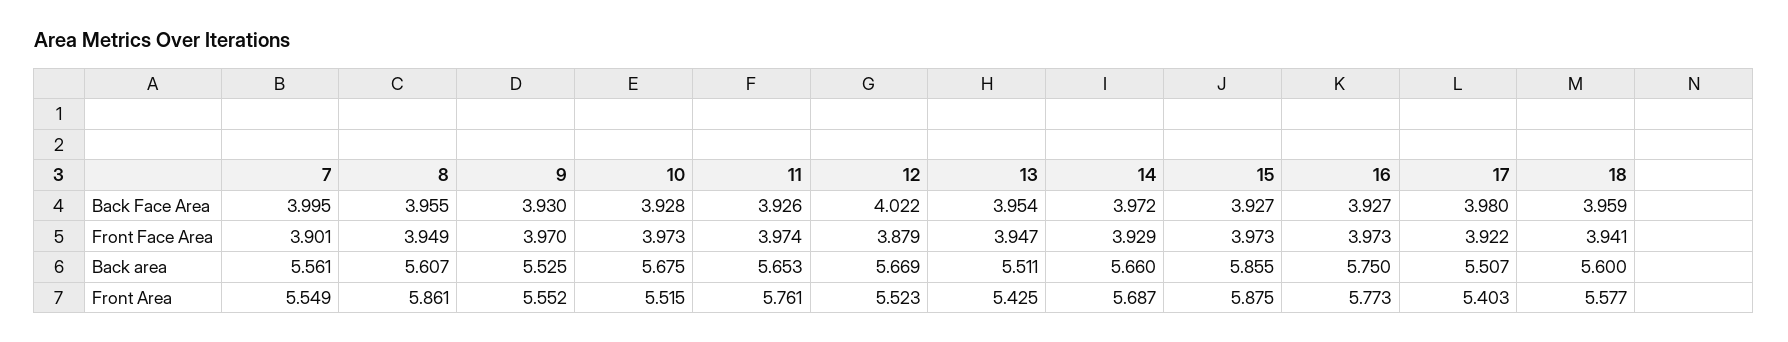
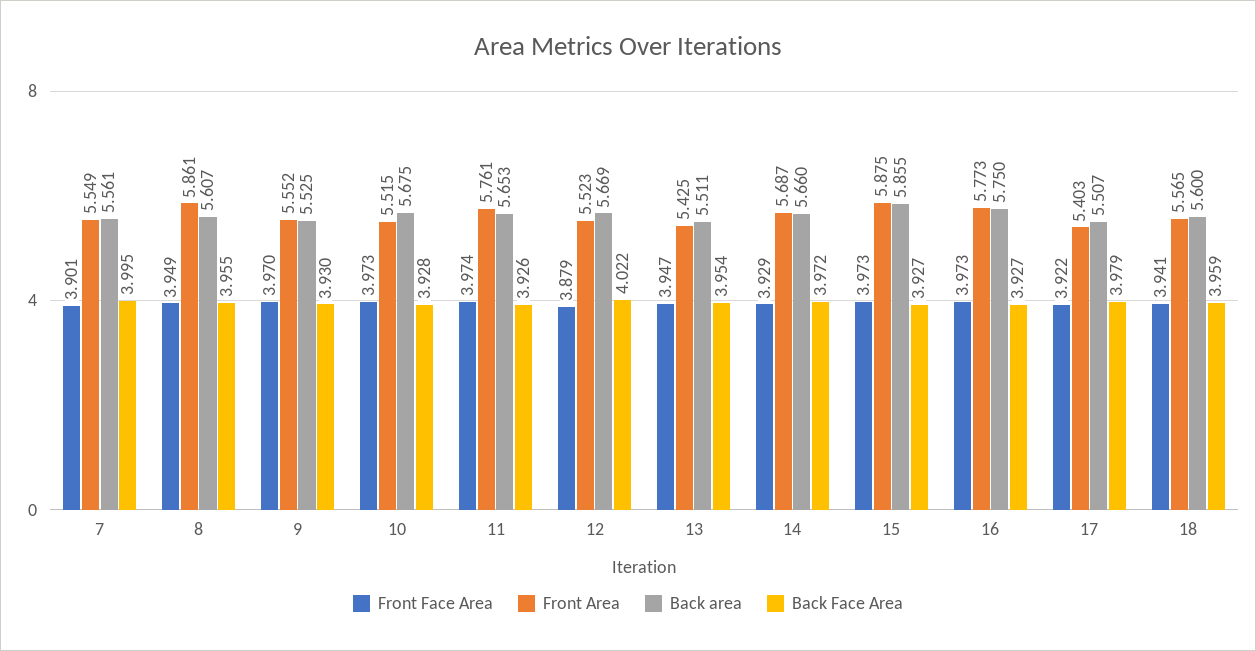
  {
    "Back Face Area": {
      "7": 3.995,
      "8": 3.955,
      "9": 3.93,
      "10": 3.928,
      "11": 3.926,
      "12": 4.022,
      "13": 3.954,
      "14": 3.972,
      "15": 3.927,
      "16": 3.927,
-     "17": 3.98,
+     "17": 3.979,
      "18": 3.959
    },
    "Front Face Area": {
      "7": 3.901,
      "8": 3.949,
      "9": 3.97,
      "10": 3.973,
      "11": 3.974,
      "12": 3.879,
      "13": 3.947,
      "14": 3.929,
      "15": 3.973,
      "16": 3.973,
      "17": 3.922,
      "18": 3.941
    },
    "Back area": {
      "7": 5.561,
      "8": 5.607,
      "9": 5.525,
      "10": 5.675,
      "11": 5.653,
      "12": 5.669,
      "13": 5.511,
      "14": 5.66,
      "15": 5.855,
      "16": 5.75,
      "17": 5.507,
      "18": 5.6
    },
    "Front Area": {
      "7": 5.549,
      "8": 5.861,
      "9": 5.552,
      "10": 5.515,
      "11": 5.761,
      "12": 5.523,
      "13": 5.425,
      "14": 5.687,
      "15": 5.875,
      "16": 5.773,
      "17": 5.403,
-     "18": 5.577
+     "18": 5.565
    }
  }

